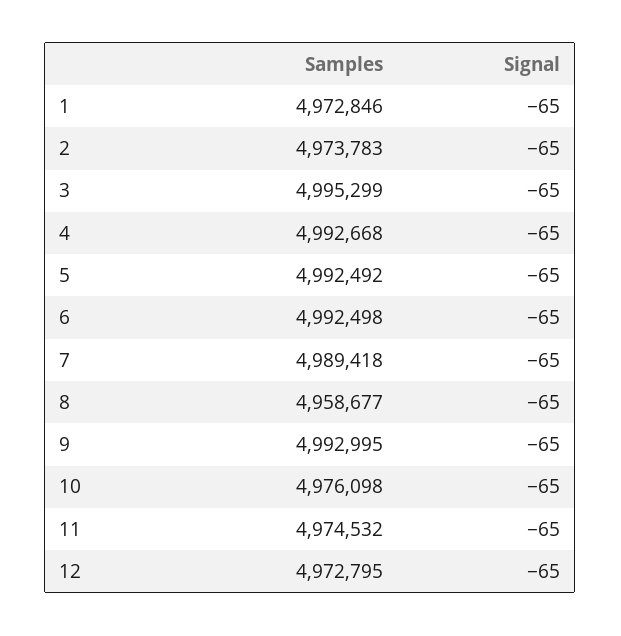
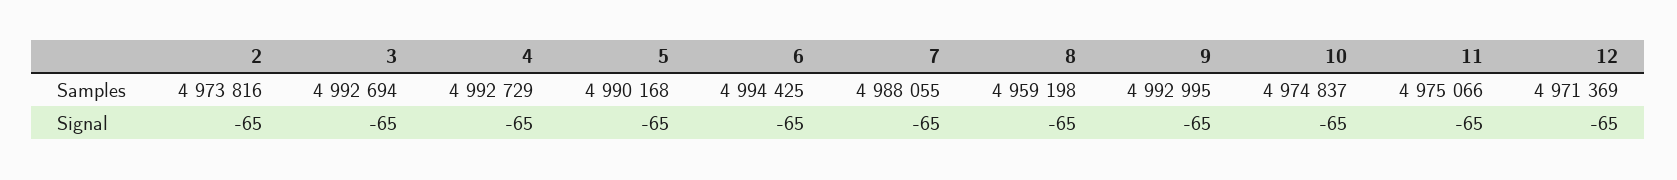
  {
    "Samples": {
-     "1": 4972846,
-     "2": 4973783,
+     "2": 4973816,
-     "3": 4995299,
+     "3": 4992694,
-     "4": 4992668,
+     "4": 4992729,
-     "5": 4992492,
+     "5": 4990168,
-     "6": 4992498,
+     "6": 4994425,
-     "7": 4989418,
+     "7": 4988055,
-     "8": 4958677,
+     "8": 4959198,
      "9": 4992995,
-     "10": 4976098,
+     "10": 4974837,
-     "11": 4974532,
+     "11": 4975066,
-     "12": 4972795
+     "12": 4971369
    },
    "Signal": {
-     "1": -65,
      "2": -65,
      "3": -65,
      "4": -65,
      "5": -65,
      "6": -65,
      "7": -65,
      "8": -65,
      "9": -65,
      "10": -65,
      "11": -65,
      "12": -65
    }
  }

